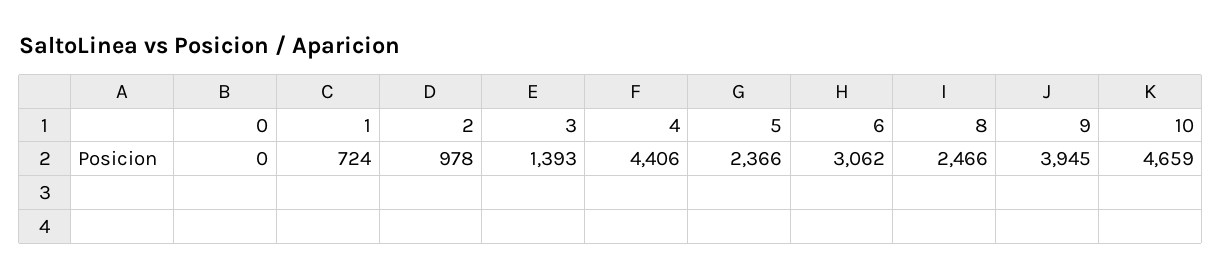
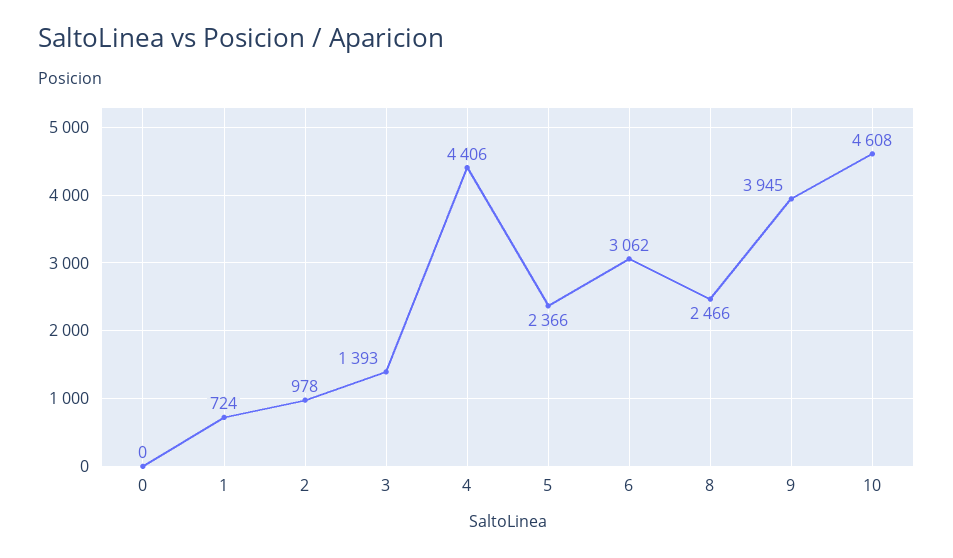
  {
    "0": 0,
    "1": 724,
    "2": 978,
    "3": 1393,
    "4": 4406,
    "5": 2366,
    "6": 3062,
    "8": 2466,
    "9": 3945,
-   "10": 4659
+   "10": 4608
  }

